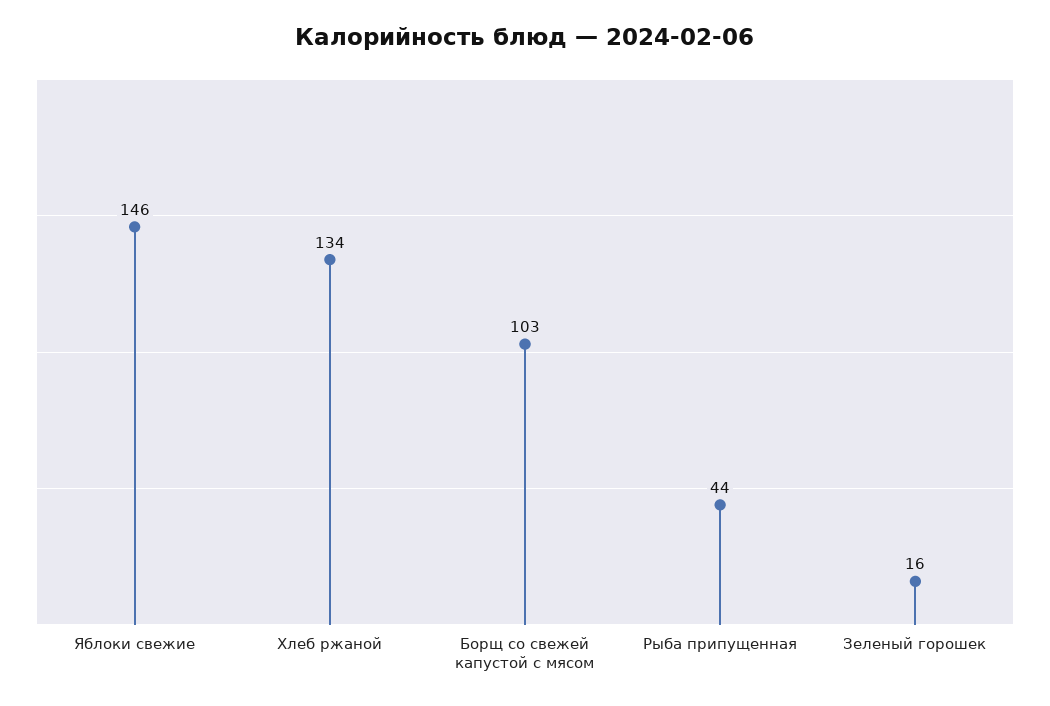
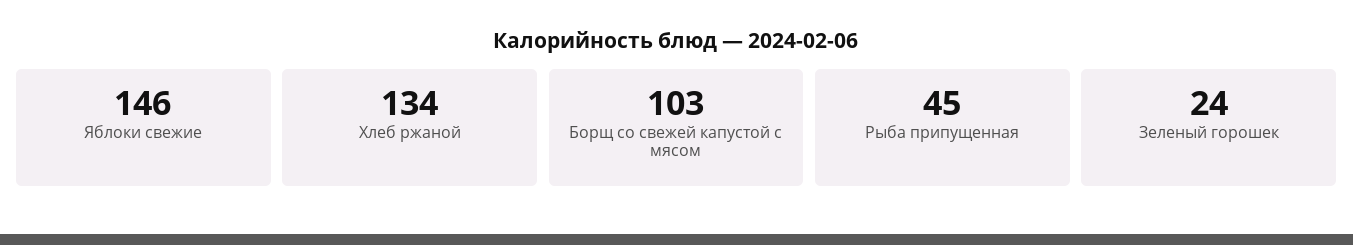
  {
    "Яблоки свежие": 146,
    "Хлеб ржаной": 134,
    "Борщ со свежей капустой с мясом": 103,
-   "Рыба припущенная": 44,
+   "Рыба припущенная": 45,
-   "Зеленый горошек": 16
+   "Зеленый горошек": 24
  }

